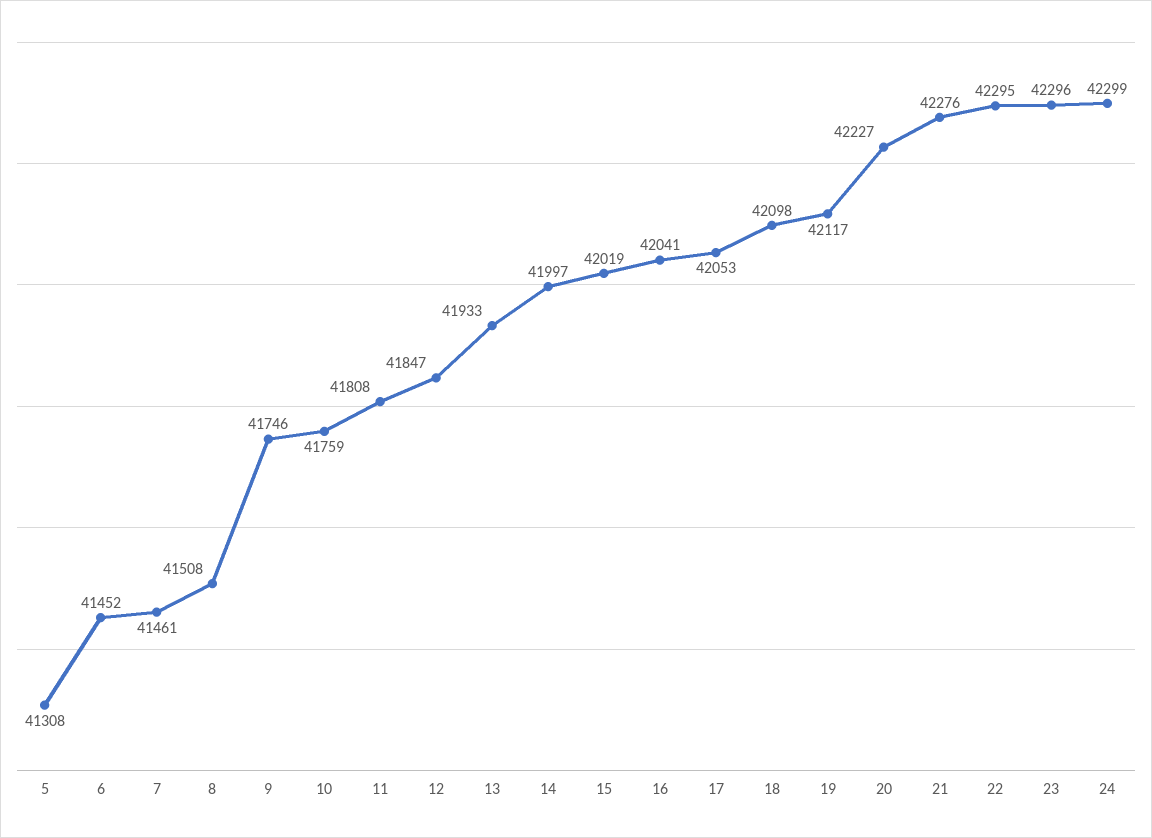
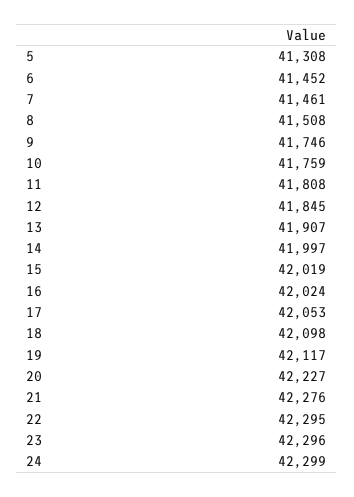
  {
    "5": 41308,
    "6": 41452,
    "7": 41461,
    "8": 41508,
    "9": 41746,
    "10": 41759,
    "11": 41808,
-   "12": 41847,
+   "12": 41845,
-   "13": 41933,
+   "13": 41907,
    "14": 41997,
    "15": 42019,
-   "16": 42041,
+   "16": 42024,
    "17": 42053,
    "18": 42098,
    "19": 42117,
    "20": 42227,
    "21": 42276,
    "22": 42295,
    "23": 42296,
    "24": 42299
  }

